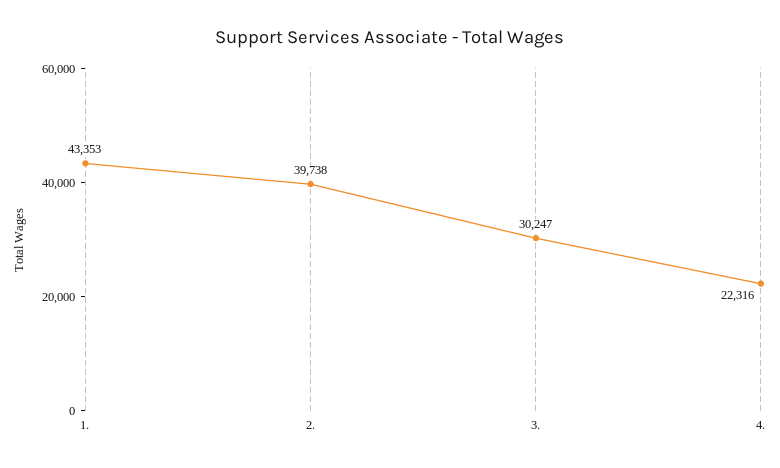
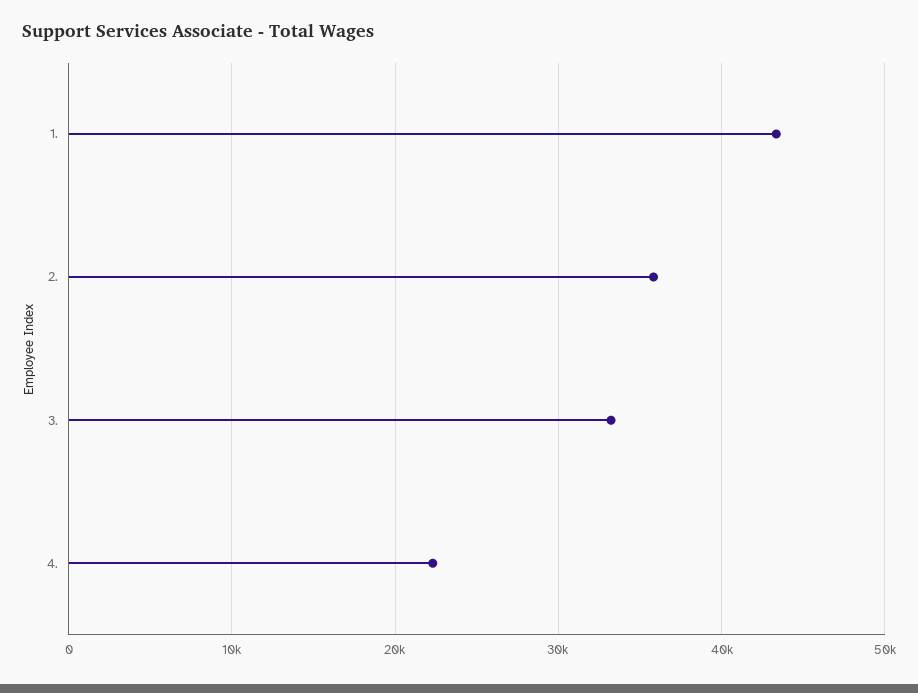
  {
    "1.": 43353,
-   "2.": 39738,
+   "2.": 36000,
-   "3.": 30247,
+   "3.": 33000,
    "4.": 22316
  }

